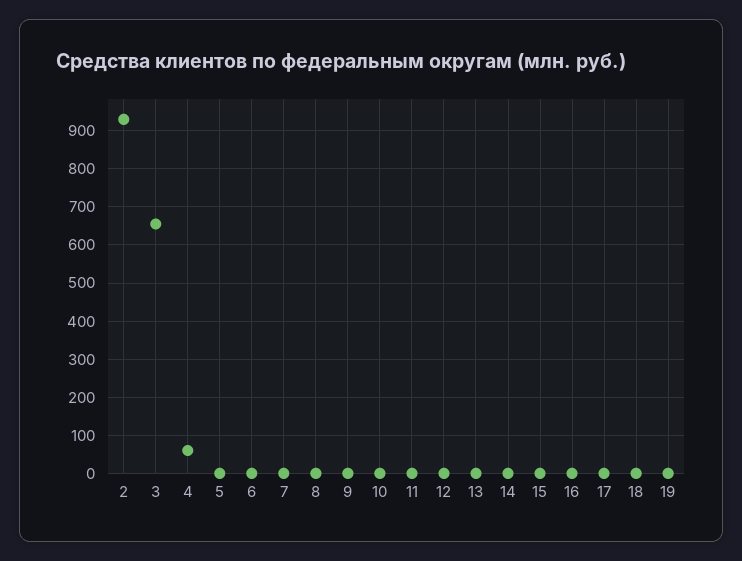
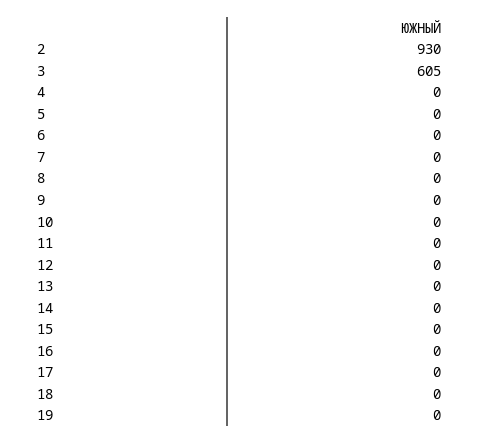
  {
    "2": 930,
-   "3": 660,
+   "3": 605,
-   "4": 60,
+   "4": 0,
    "5": 0,
    "6": 0,
    "7": 0,
    "8": 0,
    "9": 0,
    "10": 0,
    "11": 0,
    "12": 0,
    "13": 0,
    "14": 0,
    "15": 0,
    "16": 0,
    "17": 0,
    "18": 0,
    "19": 0
  }

